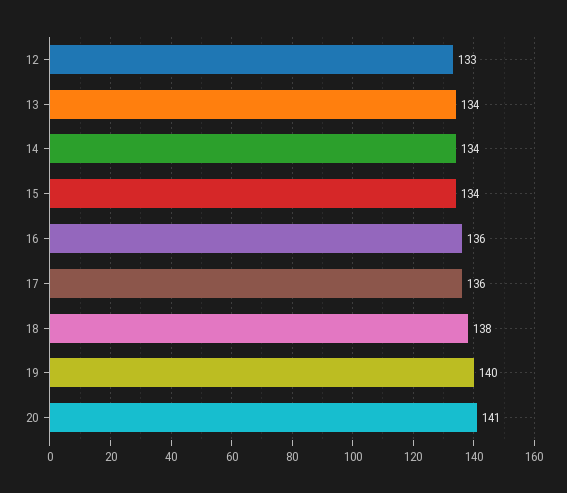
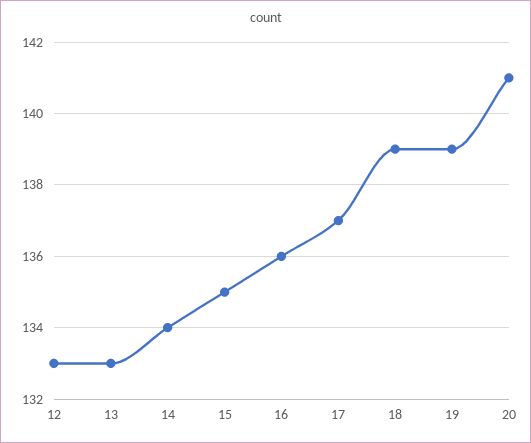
  {
    "12": 133,
-   "13": 134,
+   "13": 133,
    "14": 134,
-   "15": 134,
+   "15": 135,
    "16": 136,
-   "17": 136,
+   "17": 137,
-   "18": 138,
+   "18": 139,
-   "19": 140,
+   "19": 139,
    "20": 141
  }

